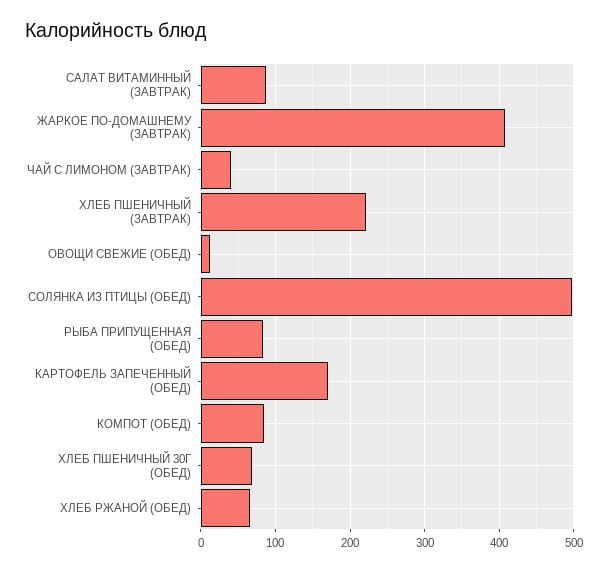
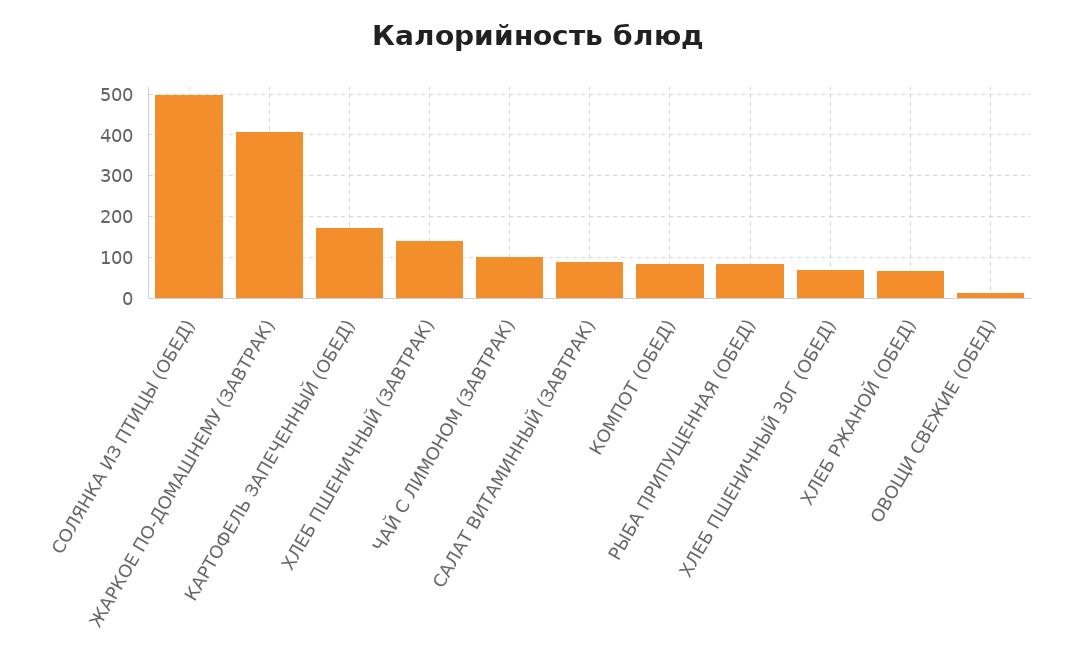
  {
    "САЛАТ ВИТАМИННЫЙ (ЗАВТРАК)": 90,
    "ЖАРКОЕ ПО-ДОМАШНЕМУ (ЗАВТРАК)": 410,
-   "ЧАЙ С ЛИМОНОМ (ЗАВТРАК)": 40,
+   "ЧАЙ С ЛИМОНОМ (ЗАВТРАК)": 100,
-   "ХЛЕБ ПШЕНИЧНЫЙ (ЗАВТРАК)": 220,
+   "ХЛЕБ ПШЕНИЧНЫЙ (ЗАВТРАК)": 140,
    "ОВОЩИ СВЕЖИЕ (ОБЕД)": 10,
    "СОЛЯНКА ИЗ ПТИЦЫ (ОБЕД)": 500,
    "РЫБА ПРИПУЩЕННАЯ (ОБЕД)": 80,
    "КАРТОФЕЛЬ ЗАПЕЧЕННЫЙ (ОБЕД)": 170,
    "КОМПОТ (ОБЕД)": 90,
    "ХЛЕБ ПШЕНИЧНЫЙ 30Г (ОБЕД)": 70,
    "ХЛЕБ РЖАНОЙ (ОБЕД)": 70
  }

